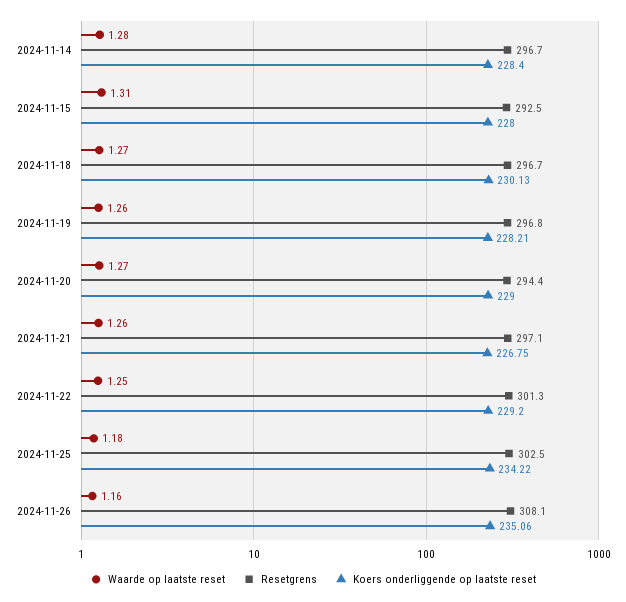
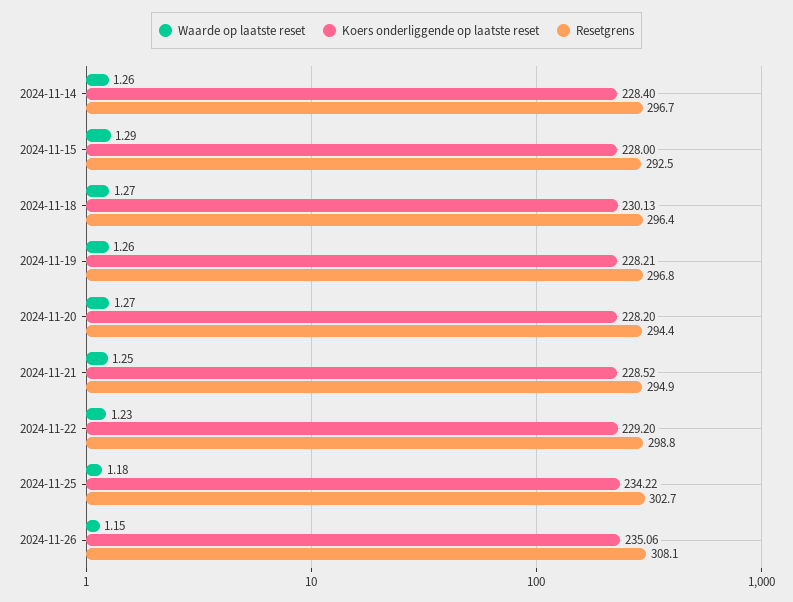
  {
    "Waarde op laatste reset": {
-     "2024-11-14": 1.28,
+     "2024-11-14": 1.26,
-     "2024-11-15": 1.31,
+     "2024-11-15": 1.29,
      "2024-11-18": 1.27,
      "2024-11-19": 1.26,
      "2024-11-20": 1.27,
-     "2024-11-21": 1.26,
+     "2024-11-21": 1.25,
-     "2024-11-22": 1.25,
+     "2024-11-22": 1.23,
      "2024-11-25": 1.18,
-     "2024-11-26": 1.16
+     "2024-11-26": 1.15
    },
    "Resetgrens": {
      "2024-11-14": 296.7,
      "2024-11-15": 292.5,
-     "2024-11-18": 296.7,
+     "2024-11-18": 296.4,
      "2024-11-19": 296.8,
      "2024-11-20": 294.4,
-     "2024-11-21": 297.1,
+     "2024-11-21": 294.9,
-     "2024-11-22": 301.3,
+     "2024-11-22": 298.8,
-     "2024-11-25": 302.5,
+     "2024-11-25": 302.7,
      "2024-11-26": 308.1
    },
    "Koers onderliggende op laatste reset": {
      "2024-11-14": 228.4,
      "2024-11-15": 228,
      "2024-11-18": 230.13,
      "2024-11-19": 228.21,
-     "2024-11-20": 229,
+     "2024-11-20": 228.2,
-     "2024-11-21": 226.75,
+     "2024-11-21": 228.52,
      "2024-11-22": 229.2,
      "2024-11-25": 234.22,
      "2024-11-26": 235.06
    }
  }

